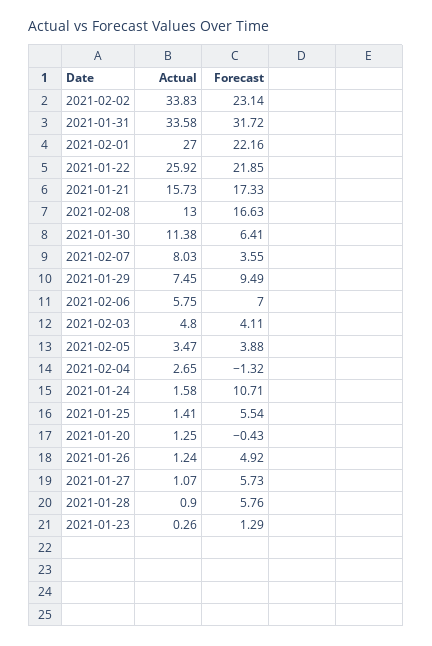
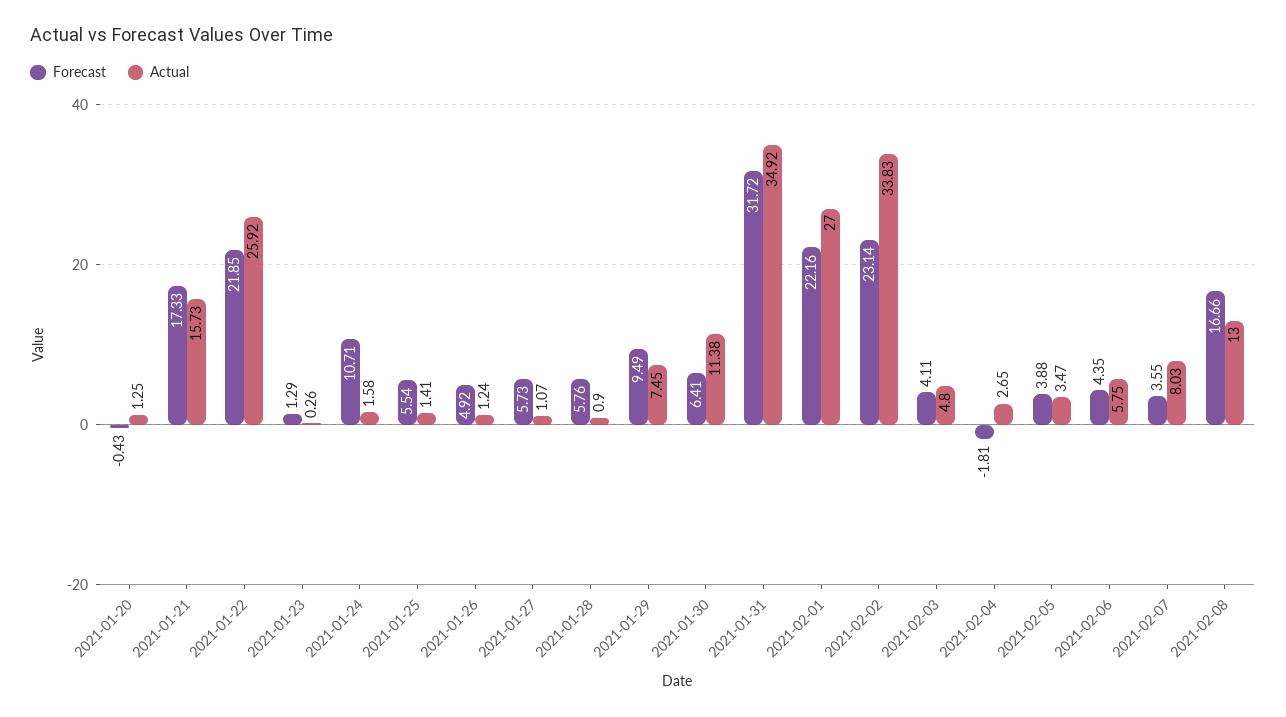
  {
    "Actual": {
      "2021-02-02": 33.83,
-     "2021-01-31": 33.58,
+     "2021-01-31": 34.92,
      "2021-02-01": 27,
      "2021-01-22": 25.92,
      "2021-01-21": 15.73,
      "2021-02-08": 13,
      "2021-01-30": 11.38,
      "2021-02-07": 8.03,
      "2021-01-29": 7.45,
      "2021-02-06": 5.75,
      "2021-02-03": 4.8,
      "2021-02-05": 3.47,
      "2021-02-04": 2.65,
      "2021-01-24": 1.58,
      "2021-01-25": 1.41,
      "2021-01-20": 1.25,
      "2021-01-26": 1.24,
      "2021-01-27": 1.07,
      "2021-01-28": 0.9,
      "2021-01-23": 0.26
    },
    "Forecast": {
      "2021-02-02": 23.14,
      "2021-01-31": 31.72,
      "2021-02-01": 22.16,
      "2021-01-22": 21.85,
      "2021-01-21": 17.33,
-     "2021-02-08": 16.63,
+     "2021-02-08": 16.66,
      "2021-01-30": 6.41,
      "2021-02-07": 3.55,
      "2021-01-29": 9.49,
-     "2021-02-06": 7,
+     "2021-02-06": 4.35,
      "2021-02-03": 4.11,
      "2021-02-05": 3.88,
-     "2021-02-04": -1.32,
+     "2021-02-04": -1.81,
      "2021-01-24": 10.71,
      "2021-01-25": 5.54,
      "2021-01-20": -0.43,
      "2021-01-26": 4.92,
      "2021-01-27": 5.73,
      "2021-01-28": 5.76,
      "2021-01-23": 1.29
    }
  }

